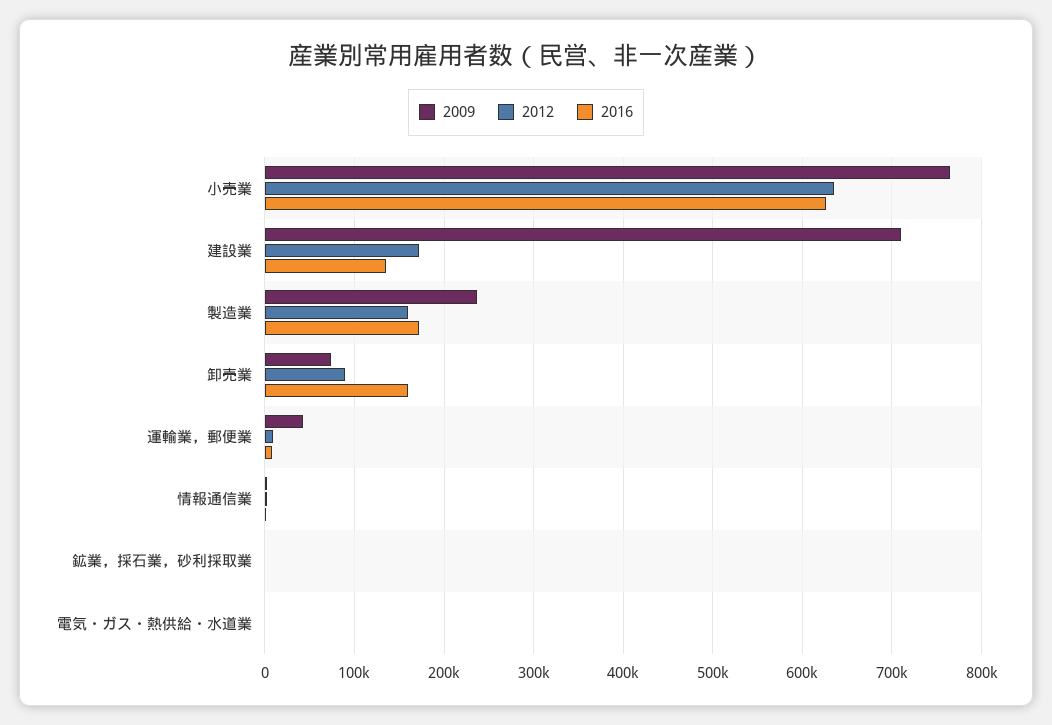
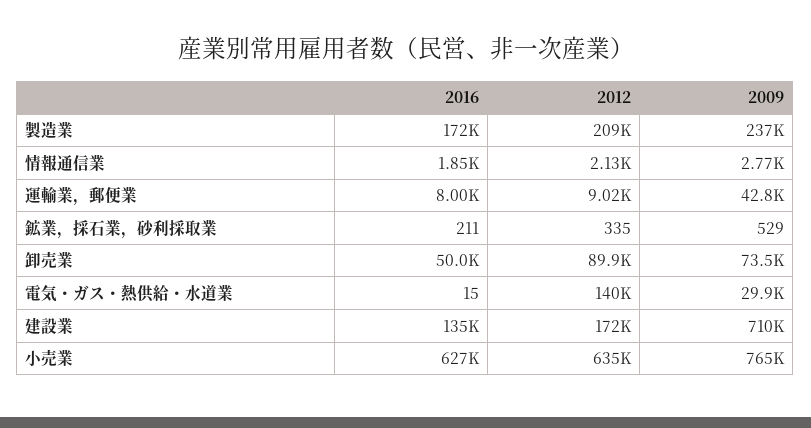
  {
    "2009": {
      "小売業": 765000,
      "建設業": 710000,
      "製造業": 237000,
      "卸売業": 73500,
      "運輸業，郵便業": 42800,
      "情報通信業": 2770,
      "鉱業，採石業，砂利採取業": 529,
-     "電気・ガス・熱供給・水道業": 0
+     "電気・ガス・熱供給・水道業": 29900
    },
    "2012": {
      "小売業": 635000,
      "建設業": 172000,
-     "製造業": 160000,
+     "製造業": 209000,
      "卸売業": 89900,
      "運輸業，郵便業": 9020,
      "情報通信業": 2130,
      "鉱業，採石業，砂利採取業": 335,
-     "電気・ガス・熱供給・水道業": 0
+     "電気・ガス・熱供給・水道業": 140000
    },
    "2016": {
      "小売業": 627000,
      "建設業": 135000,
      "製造業": 172000,
-     "卸売業": 160000,
+     "卸売業": 50000,
      "運輸業，郵便業": 8000,
      "情報通信業": 1850,
      "鉱業，採石業，砂利採取業": 211,
      "電気・ガス・熱供給・水道業": 15
    }
  }

